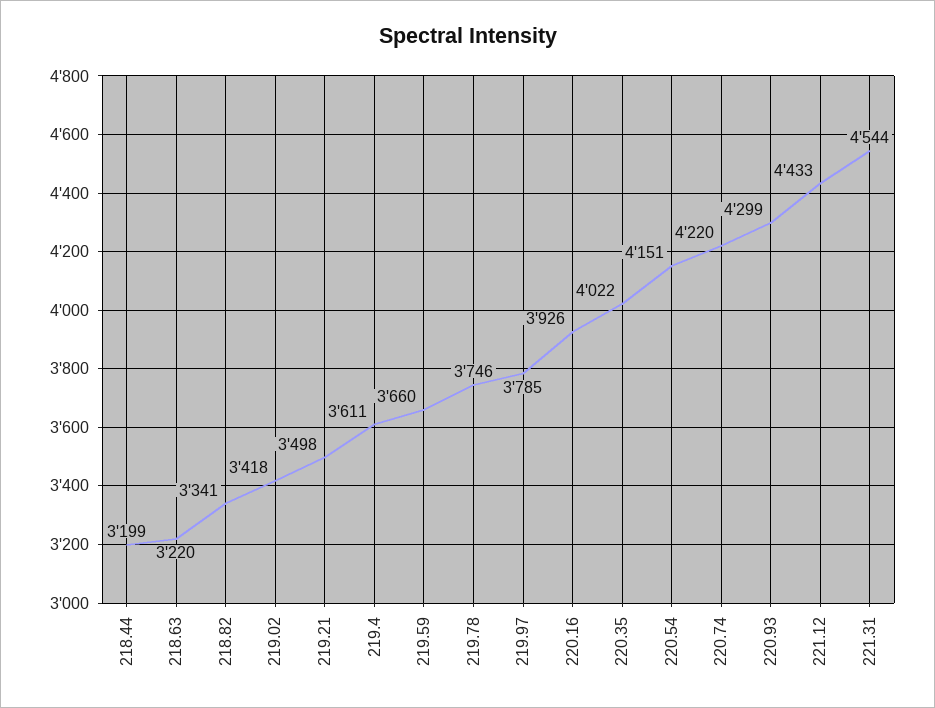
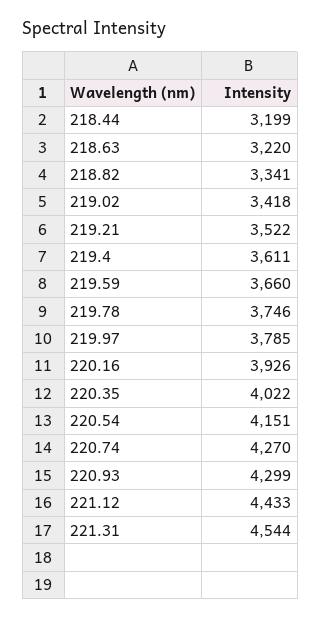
  {
    "218.44": 3199,
    "218.63": 3220,
    "218.82": 3341,
    "219.02": 3418,
-   "219.21": 3498,
+   "219.21": 3522,
    "219.4": 3611,
    "219.59": 3660,
    "219.78": 3746,
    "219.97": 3785,
    "220.16": 3926,
    "220.35": 4022,
    "220.54": 4151,
-   "220.74": 4220,
+   "220.74": 4270,
    "220.93": 4299,
    "221.12": 4433,
    "221.31": 4544
  }

